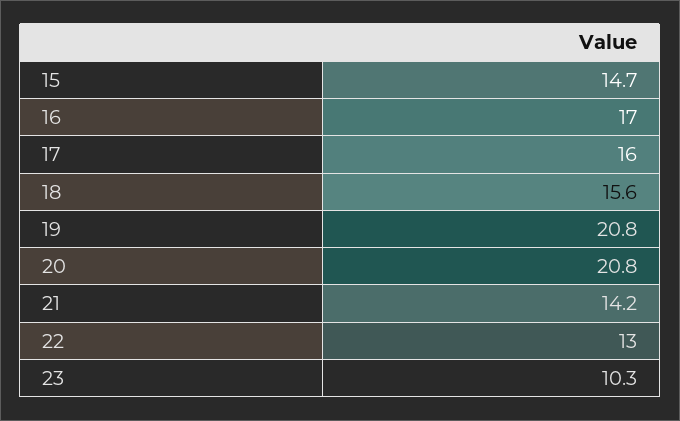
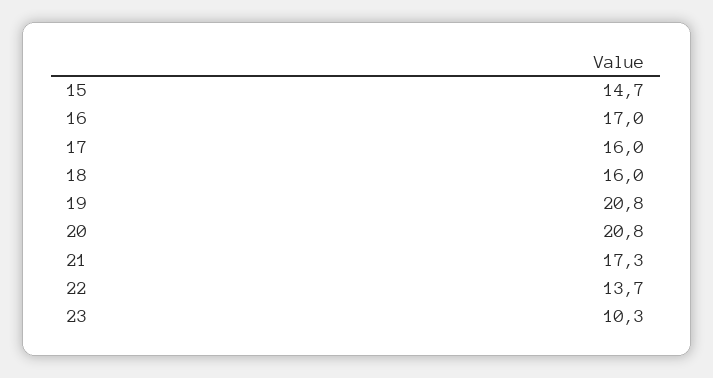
  {
    "15": 14.7,
    "16": 17,
    "17": 16,
-   "18": 15.6,
+   "18": 16,
    "19": 20.8,
    "20": 20.8,
-   "21": 14.2,
+   "21": 17.3,
-   "22": 13,
+   "22": 13.7,
    "23": 10.3
  }

